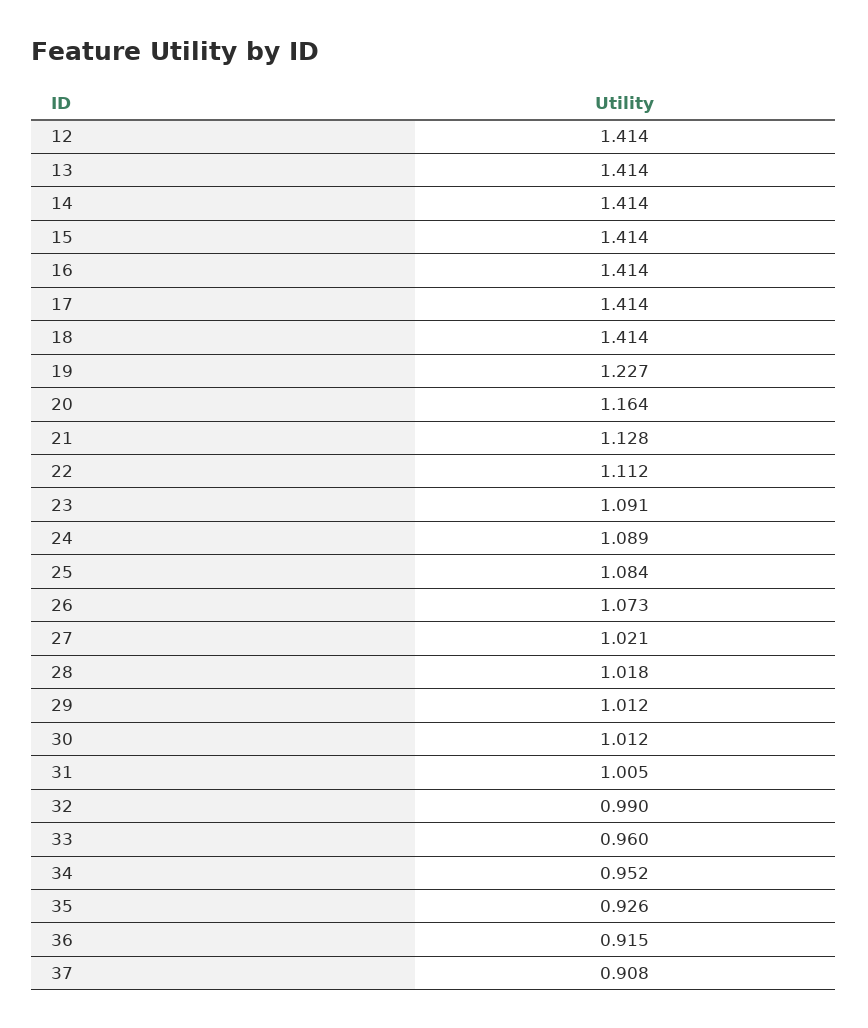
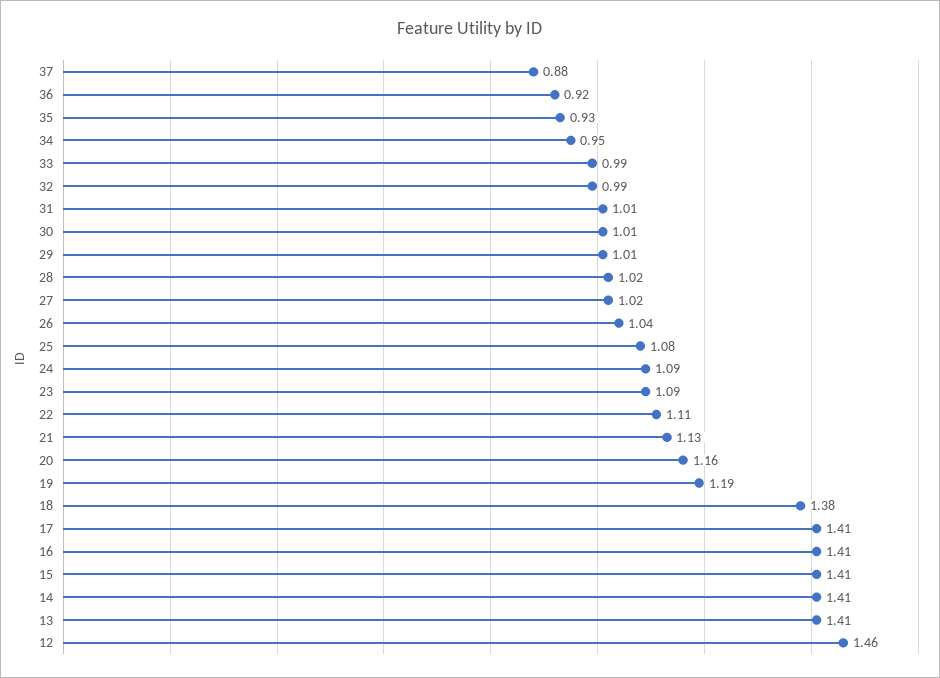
  {
-   "12": 1.414,
+   "12": 1.46,
    "13": 1.414,
    "14": 1.414,
    "15": 1.414,
    "16": 1.414,
    "17": 1.414,
-   "18": 1.414,
+   "18": 1.38,
-   "19": 1.227,
+   "19": 1.19,
    "20": 1.164,
    "21": 1.128,
    "22": 1.112,
    "23": 1.091,
    "24": 1.089,
    "25": 1.084,
-   "26": 1.073,
+   "26": 1.04,
    "27": 1.021,
    "28": 1.018,
    "29": 1.012,
    "30": 1.012,
    "31": 1.005,
    "32": 0.99,
-   "33": 0.96,
+   "33": 0.99,
    "34": 0.952,
    "35": 0.926,
    "36": 0.915,
-   "37": 0.908
+   "37": 0.88
  }

